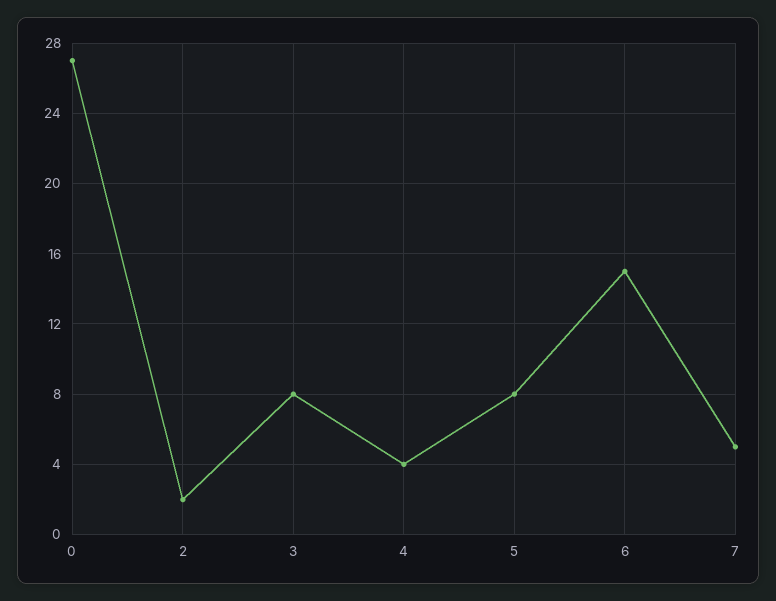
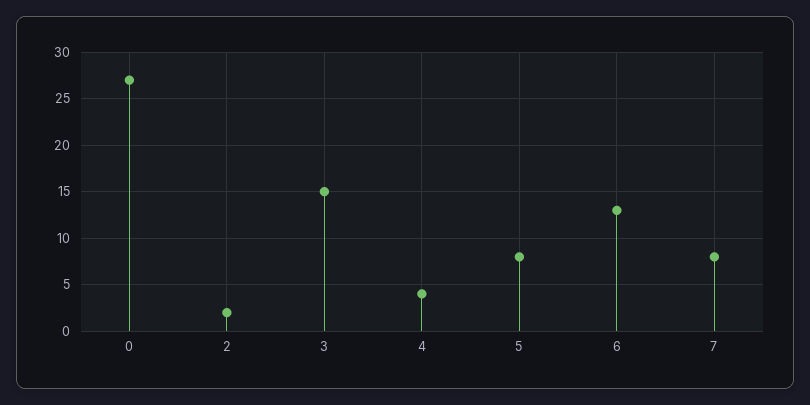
  {
    "0": 27,
    "2": 2,
-   "3": 8,
+   "3": 15,
    "4": 4,
    "5": 8,
-   "6": 15,
+   "6": 13,
-   "7": 5
+   "7": 8
  }

